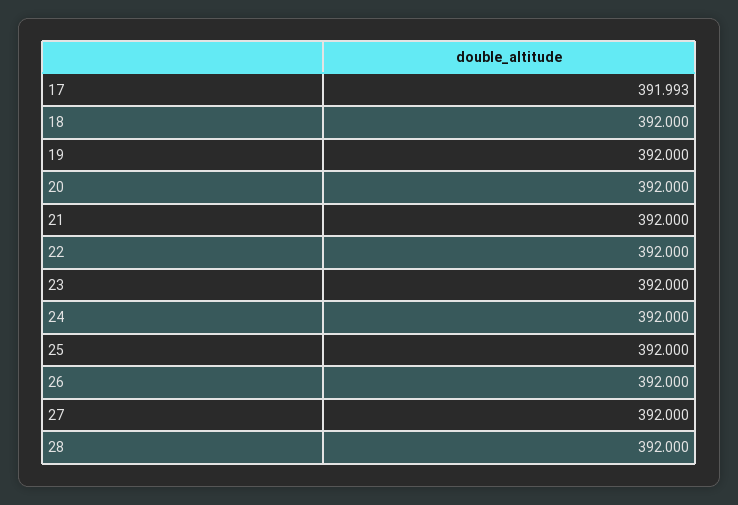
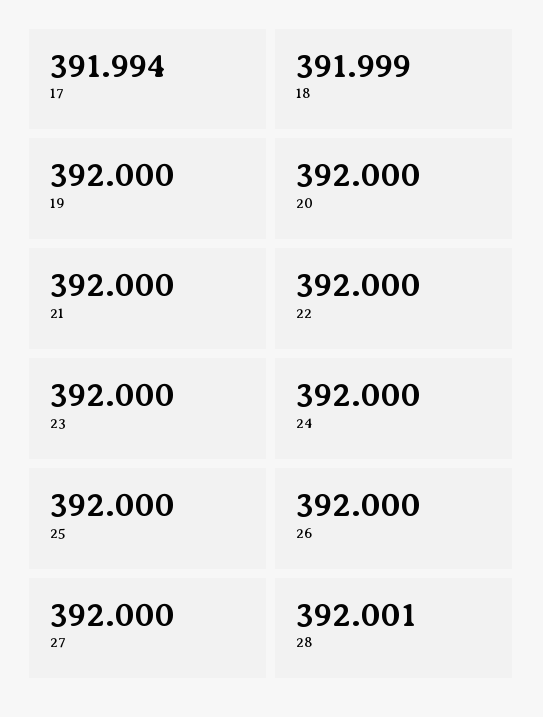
  {
-   "17": 391.993,
+   "17": 391.994,
-   "18": 392,
+   "18": 391.999,
    "19": 392,
    "20": 392,
    "21": 392,
    "22": 392,
    "23": 392,
    "24": 392,
    "25": 392,
    "26": 392,
    "27": 392,
-   "28": 392
+   "28": 392.001
  }

